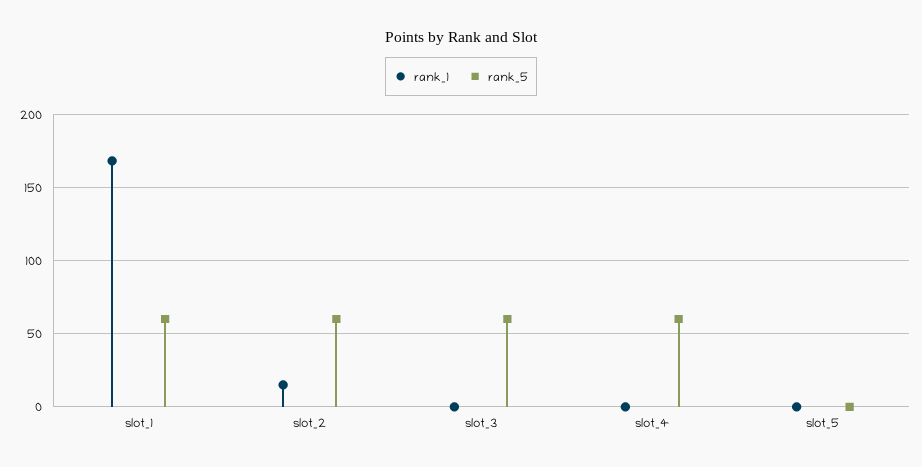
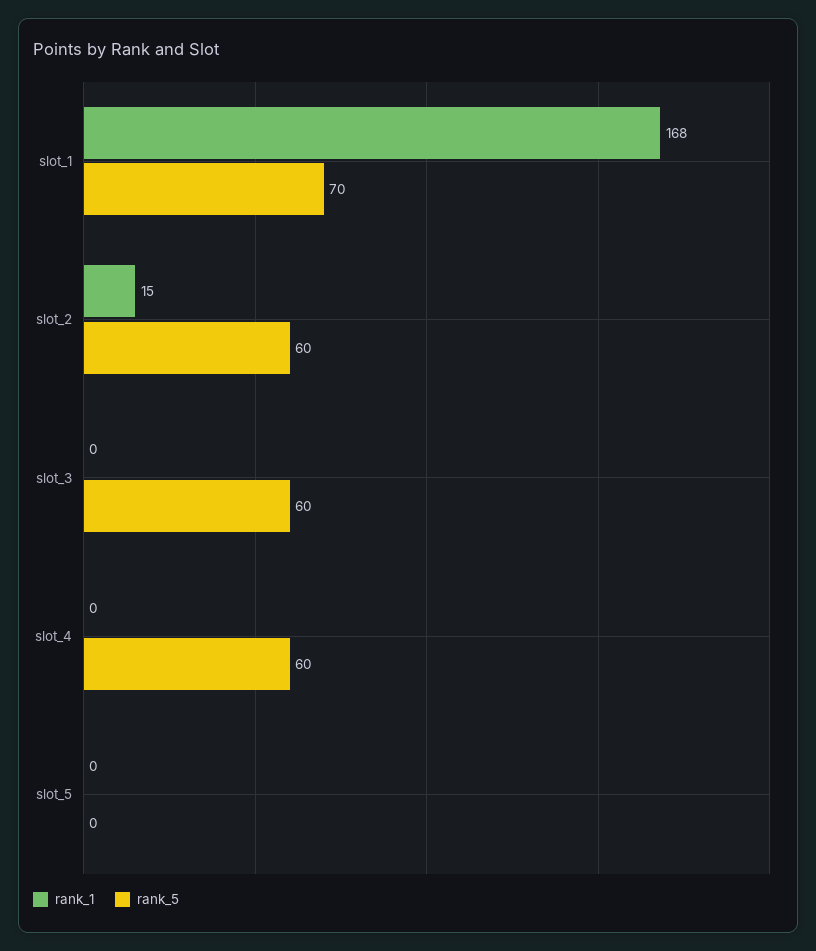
  {
    "rank_1": {
      "slot_1": 168,
      "slot_2": 15,
      "slot_3": 0,
      "slot_4": 0,
      "slot_5": 0
    },
    "rank_5": {
-     "slot_1": 60,
+     "slot_1": 70,
      "slot_2": 60,
      "slot_3": 60,
      "slot_4": 60,
      "slot_5": 0
    }
  }

